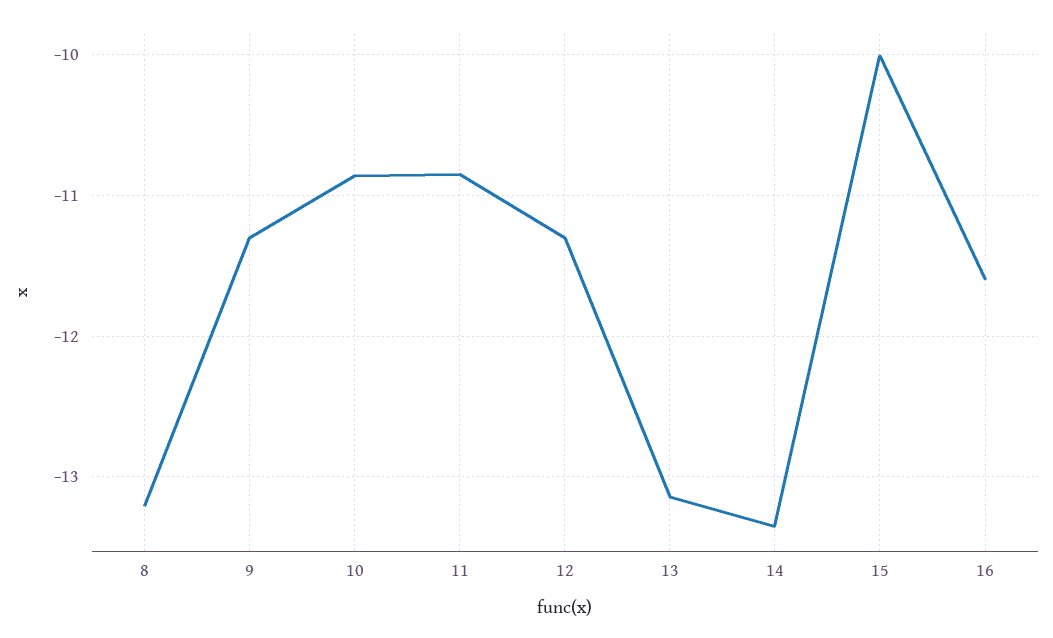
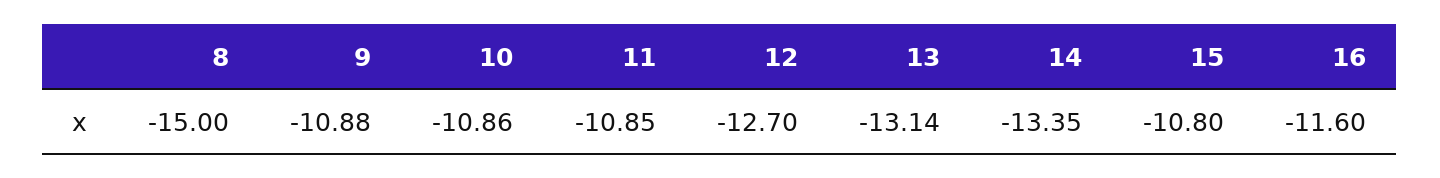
  {
-   "8": -13.2,
+   "8": -15,
-   "9": -11.3,
+   "9": -10.88,
    "10": -10.86,
    "11": -10.85,
-   "12": -11.3,
+   "12": -12.7,
    "13": -13.14,
    "14": -13.35,
-   "15": -10,
+   "15": -10.8,
    "16": -11.6
  }

